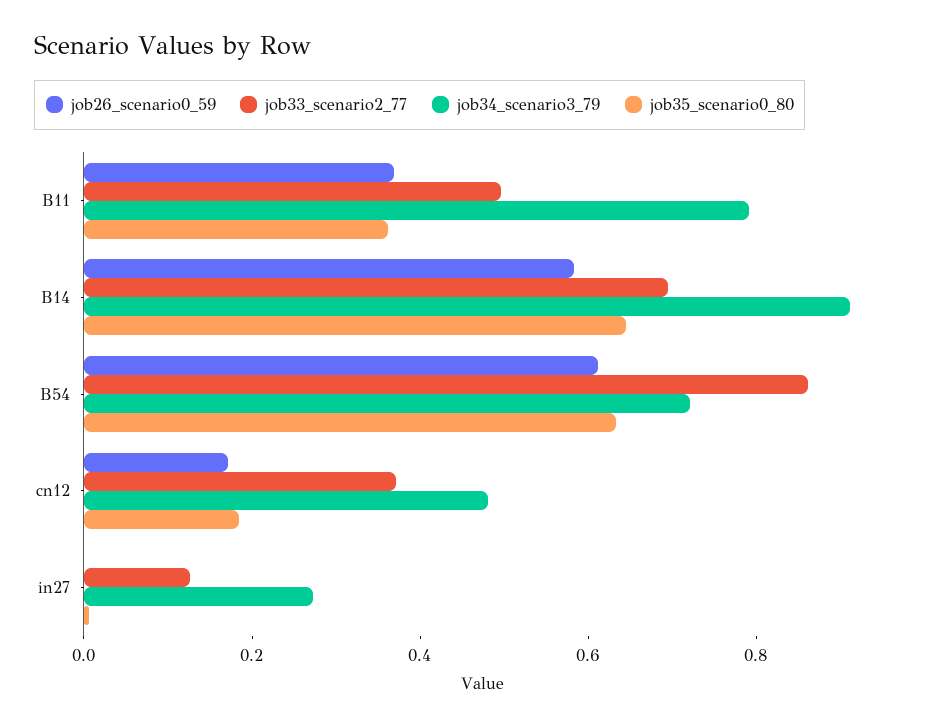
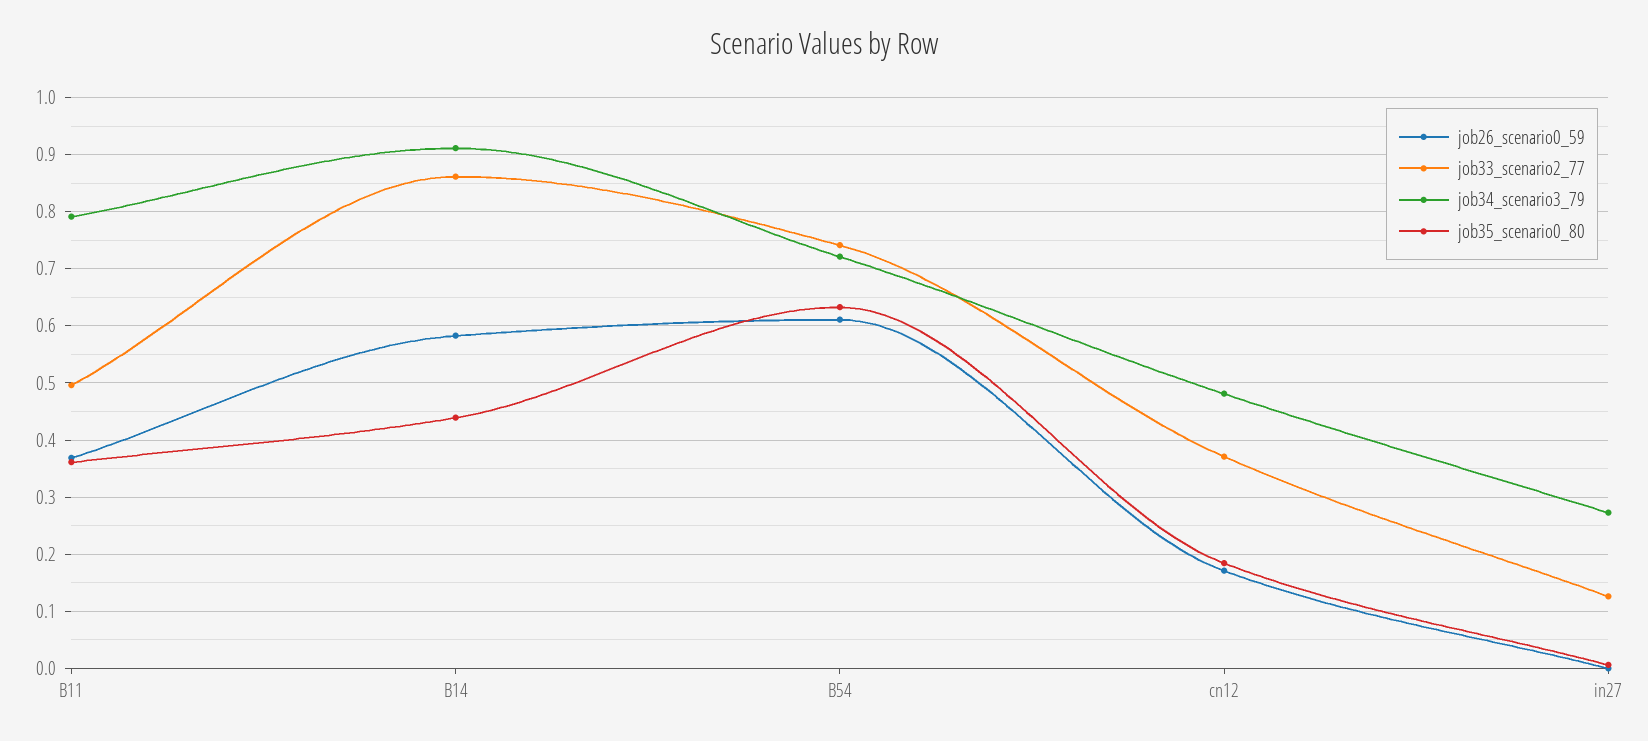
  {
    "job26_scenario0_59": {
      "B11": 0.36,
      "B14": 0.58,
      "B54": 0.62,
      "cn12": 0.18,
      "in27": 0
    },
    "job33_scenario2_77": {
      "B11": 0.5,
-     "B14": 0.7,
+     "B14": 0.86,
-     "B54": 0.85,
+     "B54": 0.74,
      "cn12": 0.38,
      "in27": 0.12
    },
    "job34_scenario3_79": {
      "B11": 0.8,
      "B14": 0.92,
      "B54": 0.72,
      "cn12": 0.48,
      "in27": 0.28
    },
    "job35_scenario0_80": {
      "B11": 0.36,
-     "B14": 0.65,
+     "B14": 0.44,
      "B54": 0.64,
      "cn12": 0.18,
      "in27": 0
    }
  }

